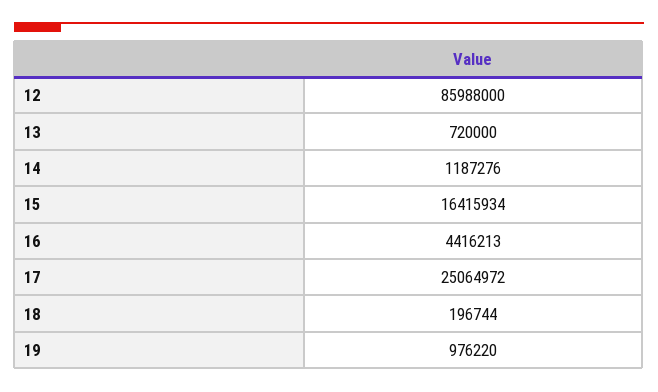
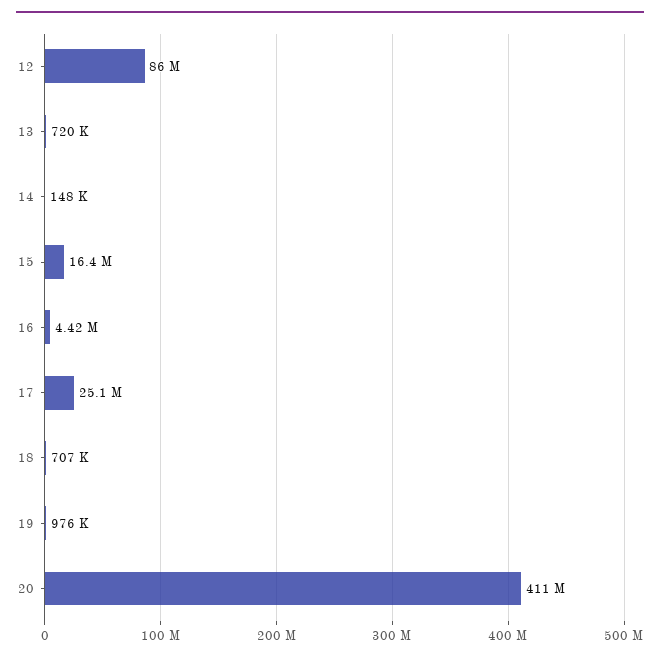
  {
    "12": 85988000,
    "13": 720000,
-   "14": 1187276,
+   "14": 148000,
    "15": 16415934,
    "16": 4416213,
    "17": 25064972,
-   "18": 196744,
+   "18": 707000,
-   "19": 976220
+   "19": 976220,
+   "20": 411000000
  }

